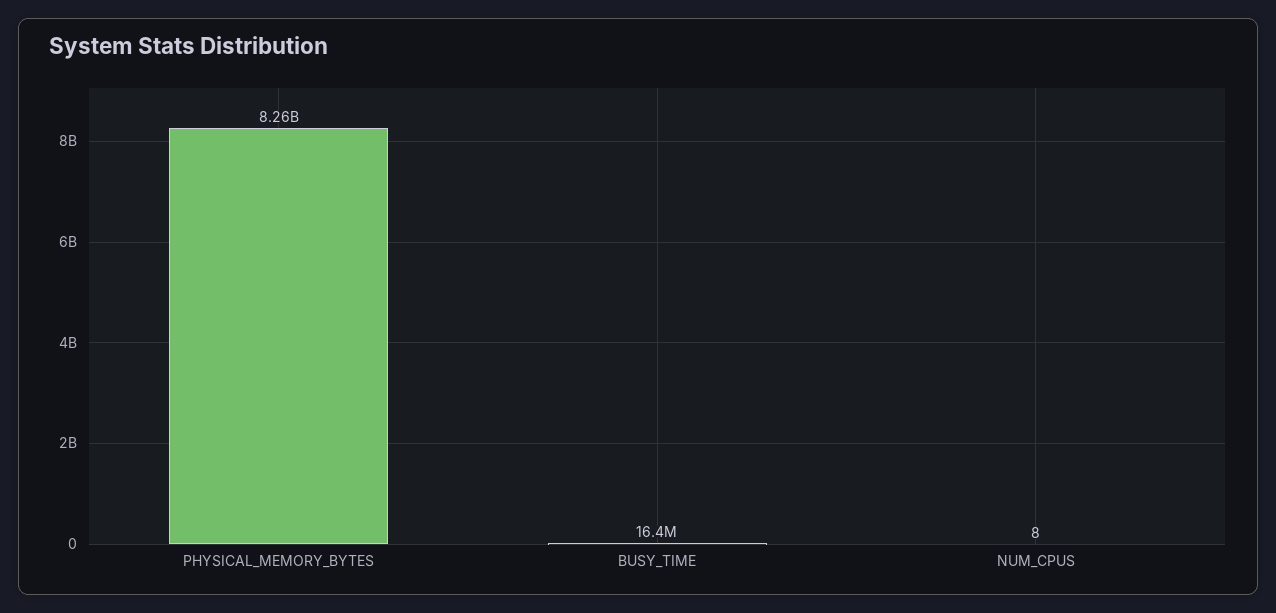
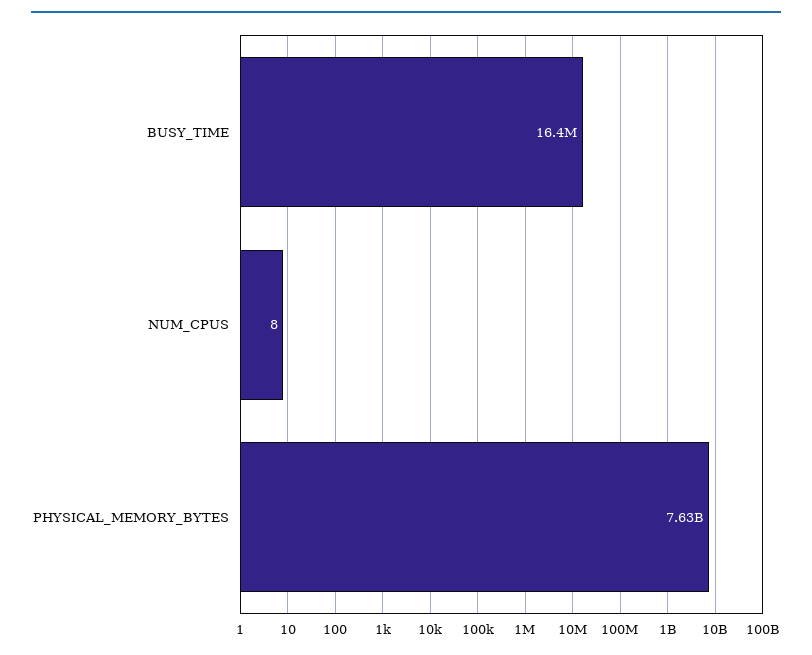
  {
-   "PHYSICAL_MEMORY_BYTES": 8260000000,
+   "PHYSICAL_MEMORY_BYTES": 7630000000,
    "BUSY_TIME": 16400000,
    "NUM_CPUS": 8
  }

